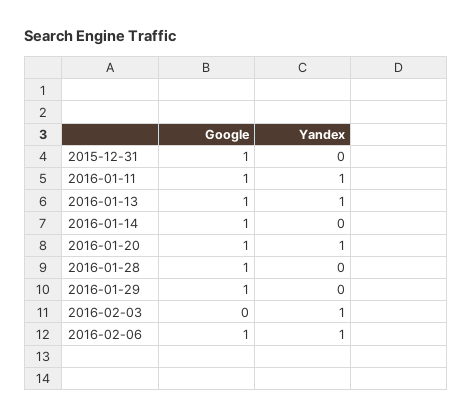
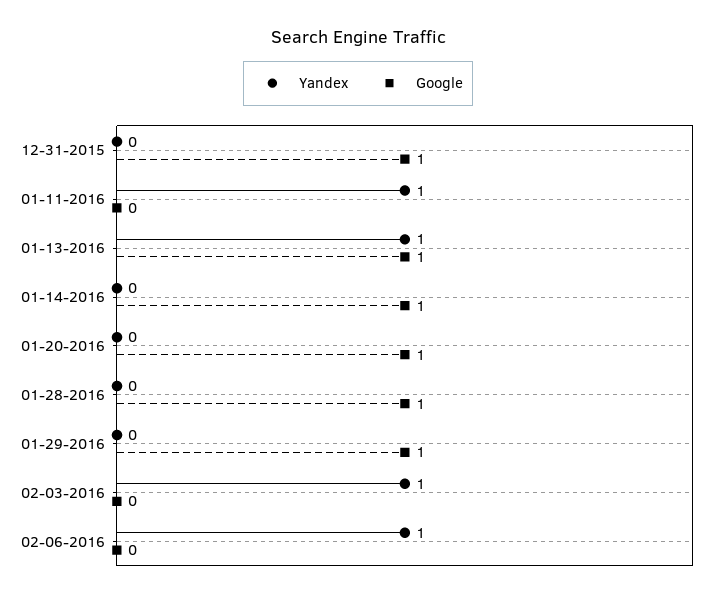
  {
    "Google": {
      "2015-12-31": 1,
-     "2016-01-11": 1,
+     "2016-01-11": 0,
      "2016-01-13": 1,
      "2016-01-14": 1,
      "2016-01-20": 1,
      "2016-01-28": 1,
      "2016-01-29": 1,
      "2016-02-03": 0,
-     "2016-02-06": 1
+     "2016-02-06": 0
    },
    "Yandex": {
      "2015-12-31": 0,
      "2016-01-11": 1,
      "2016-01-13": 1,
      "2016-01-14": 0,
-     "2016-01-20": 1,
+     "2016-01-20": 0,
      "2016-01-28": 0,
      "2016-01-29": 0,
      "2016-02-03": 1,
      "2016-02-06": 1
    }
  }

